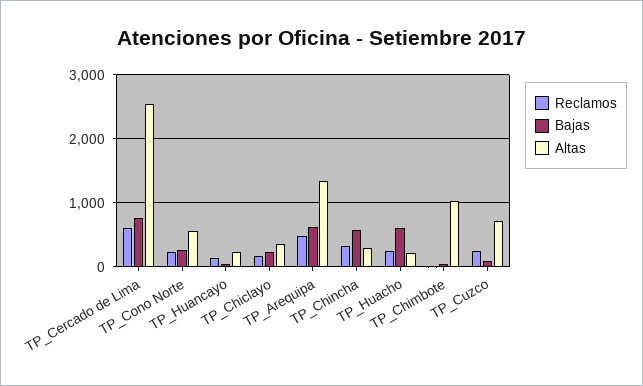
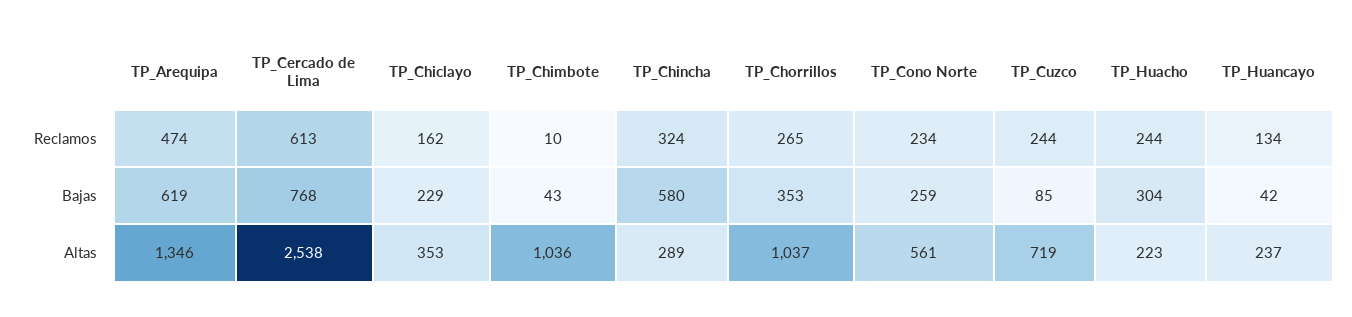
  {
    "Reclamos": {
      "TP_Cercado de Lima": 613,
      "TP_Cono Norte": 234,
      "TP_Huancayo": 134,
      "TP_Chiclayo": 162,
      "TP_Arequipa": 474,
      "TP_Chincha": 324,
      "TP_Huacho": 244,
      "TP_Chimbote": 10,
-     "TP_Cuzco": 244
+     "TP_Cuzco": 244,
+     "TP_Chorrillos": 265
    },
    "Bajas": {
      "TP_Cercado de Lima": 768,
      "TP_Cono Norte": 259,
      "TP_Huancayo": 42,
      "TP_Chiclayo": 229,
      "TP_Arequipa": 619,
      "TP_Chincha": 580,
-     "TP_Huacho": 600,
+     "TP_Huacho": 304,
      "TP_Chimbote": 43,
-     "TP_Cuzco": 85
+     "TP_Cuzco": 85,
+     "TP_Chorrillos": 353
    },
    "Altas": {
      "TP_Cercado de Lima": 2538,
      "TP_Cono Norte": 561,
      "TP_Huancayo": 237,
      "TP_Chiclayo": 353,
      "TP_Arequipa": 1346,
      "TP_Chincha": 289,
      "TP_Huacho": 223,
      "TP_Chimbote": 1036,
-     "TP_Cuzco": 719
+     "TP_Cuzco": 719,
+     "TP_Chorrillos": 1037
    }
  }

